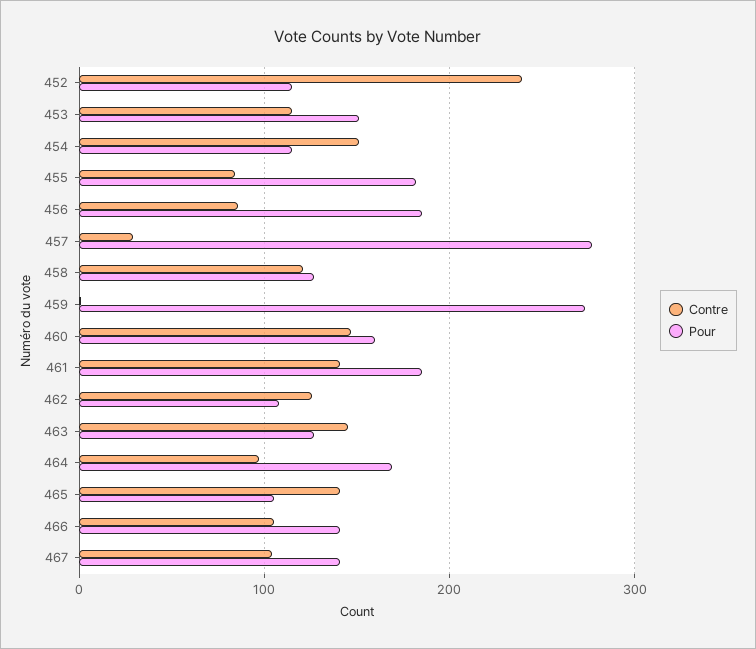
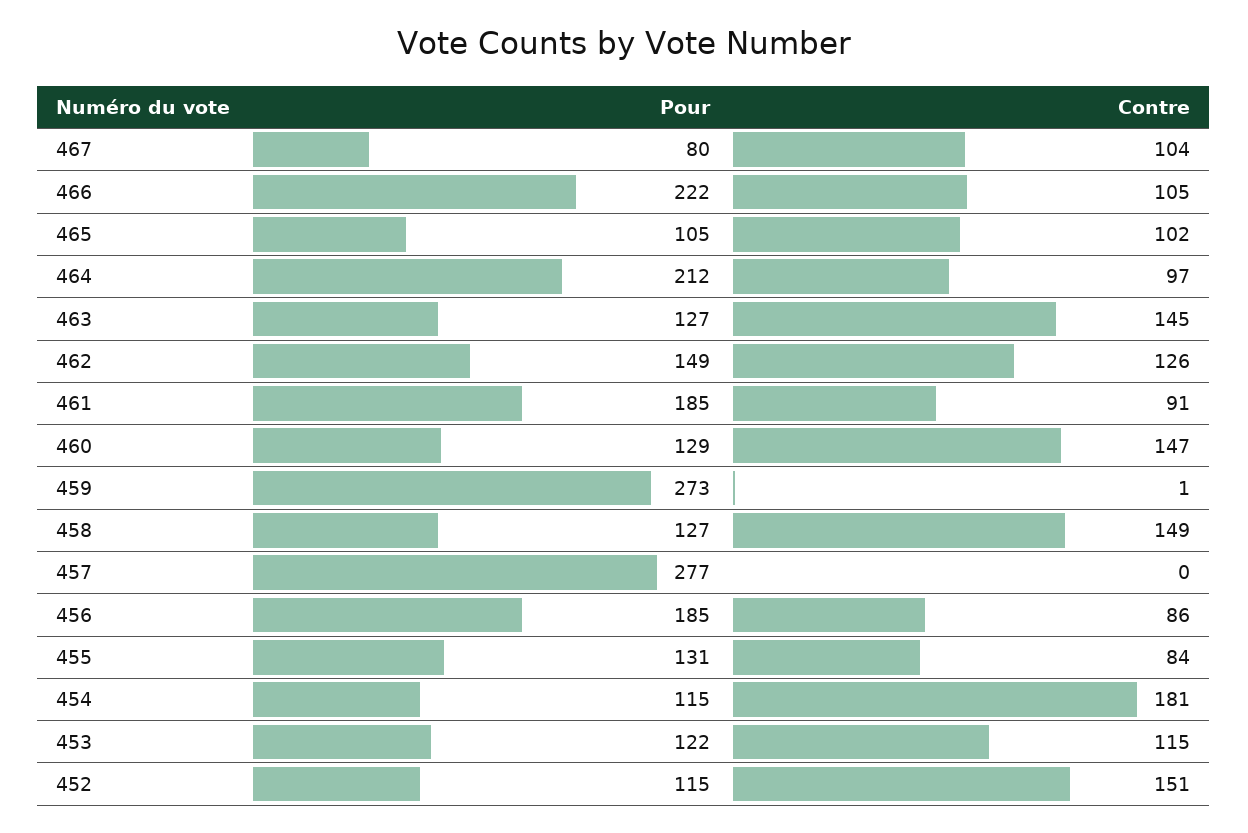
  {
    "Contre": {
-     "452": 240,
+     "452": 151,
      "453": 115,
-     "454": 150,
+     "454": 181,
      "455": 84,
      "456": 86,
-     "457": 30,
+     "457": 0,
-     "458": 120,
+     "458": 149,
      "459": 1,
      "460": 147,
-     "461": 140,
+     "461": 91,
      "462": 126,
      "463": 145,
      "464": 97,
-     "465": 140,
+     "465": 102,
      "466": 105,
      "467": 104
    },
    "Pour": {
      "452": 115,
-     "453": 150,
+     "453": 122,
      "454": 115,
-     "455": 180,
+     "455": 131,
      "456": 185,
      "457": 277,
      "458": 127,
      "459": 273,
-     "460": 160,
+     "460": 129,
      "461": 185,
-     "462": 110,
+     "462": 149,
      "463": 127,
-     "464": 170,
+     "464": 212,
      "465": 105,
-     "466": 140,
+     "466": 222,
-     "467": 140
+     "467": 80
    }
  }

